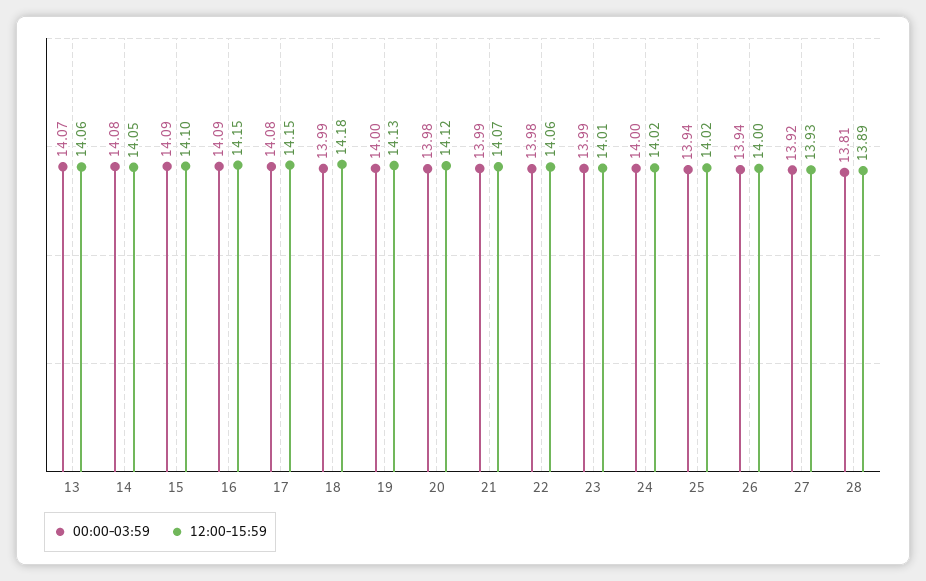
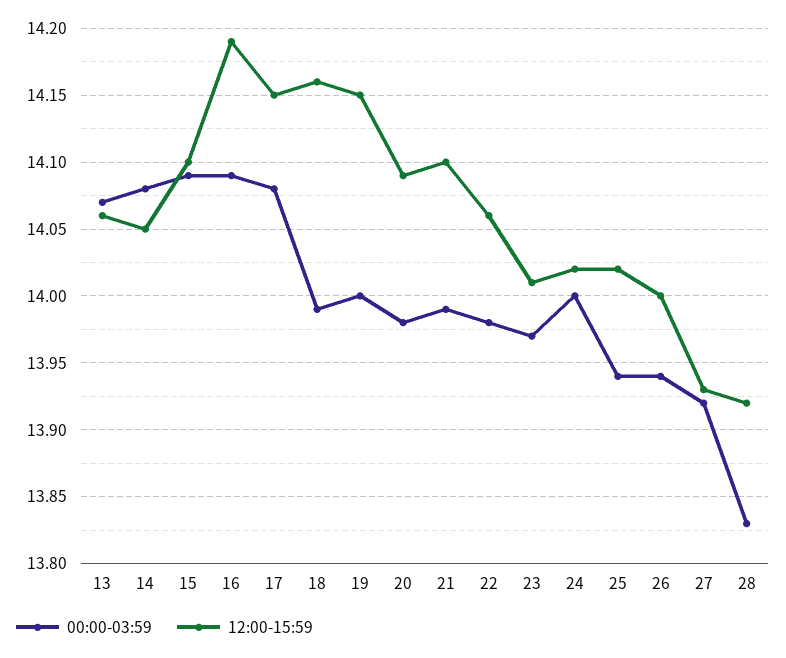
  {
    "00:00-03:59": {
      "13": 14.07,
      "14": 14.08,
      "15": 14.09,
      "16": 14.09,
      "17": 14.08,
      "18": 13.99,
      "19": 14,
      "20": 13.98,
      "21": 13.99,
      "22": 13.98,
-     "23": 13.99,
+     "23": 13.97,
      "24": 14,
      "25": 13.94,
      "26": 13.94,
      "27": 13.92,
-     "28": 13.81
+     "28": 13.83
    },
    "12:00-15:59": {
      "13": 14.06,
      "14": 14.05,
      "15": 14.1,
-     "16": 14.15,
+     "16": 14.19,
      "17": 14.15,
-     "18": 14.18,
+     "18": 14.16,
-     "19": 14.13,
+     "19": 14.15,
-     "20": 14.12,
+     "20": 14.09,
-     "21": 14.07,
+     "21": 14.1,
      "22": 14.06,
      "23": 14.01,
      "24": 14.02,
      "25": 14.02,
      "26": 14,
      "27": 13.93,
-     "28": 13.89
+     "28": 13.92
    }
  }

